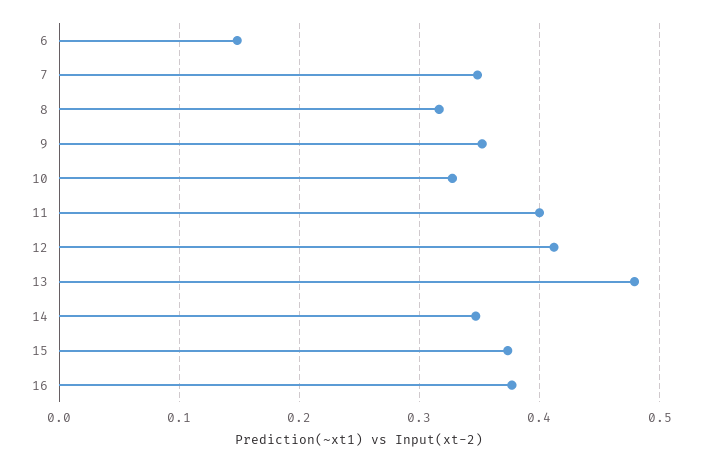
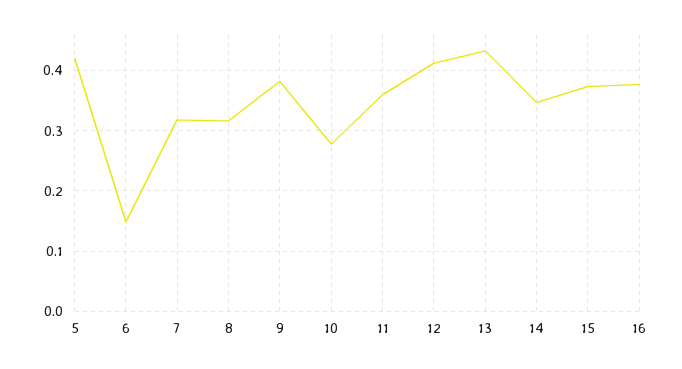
  {
    "6": 0.15,
-   "7": 0.35,
+   "7": 0.32,
    "8": 0.32,
-   "9": 0.35,
+   "9": 0.38,
-   "10": 0.33,
+   "10": 0.28,
-   "11": 0.4,
+   "11": 0.36,
    "12": 0.41,
-   "13": 0.48,
+   "13": 0.43,
    "14": 0.35,
    "15": 0.37,
-   "16": 0.38
+   "16": 0.38,
+   "5": 0.42
  }

